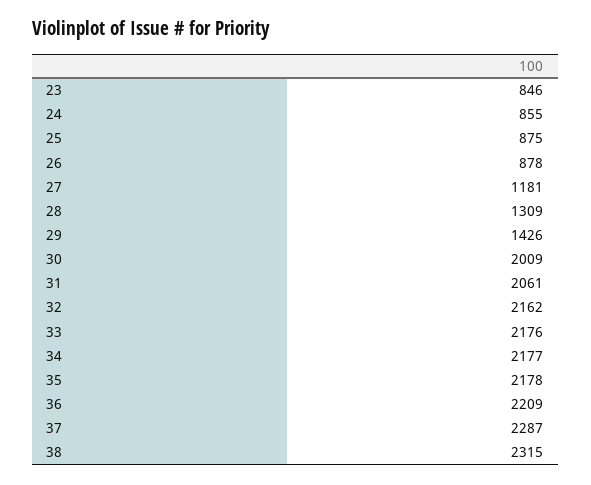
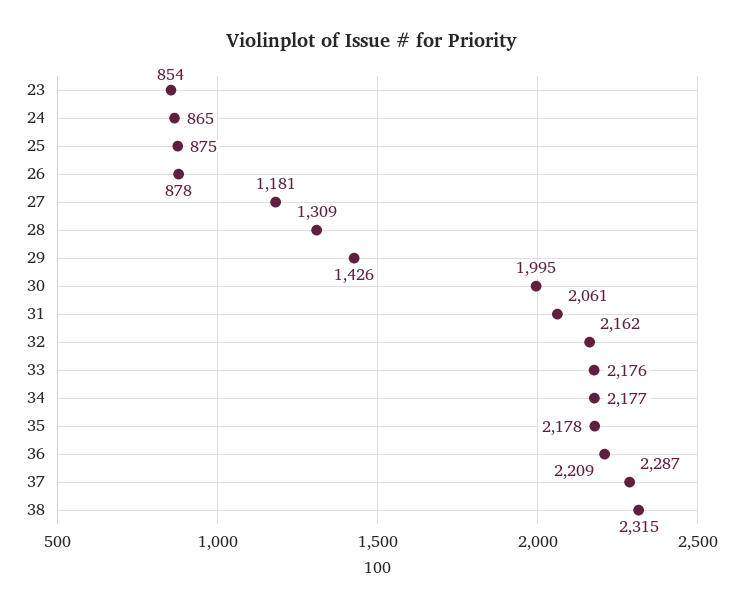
  {
-   "23": 846,
+   "23": 854,
-   "24": 855,
+   "24": 865,
    "25": 875,
    "26": 878,
    "27": 1181,
    "28": 1309,
    "29": 1426,
-   "30": 2009,
+   "30": 1995,
    "31": 2061,
    "32": 2162,
    "33": 2176,
    "34": 2177,
    "35": 2178,
    "36": 2209,
    "37": 2287,
    "38": 2315
  }

